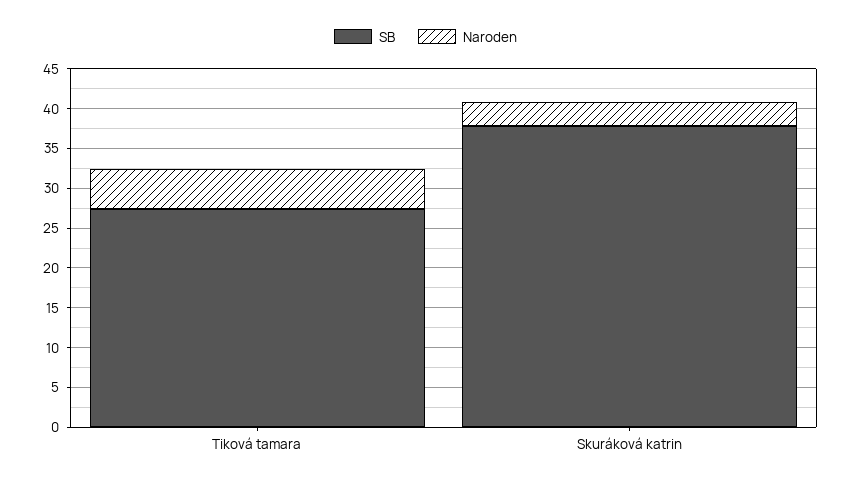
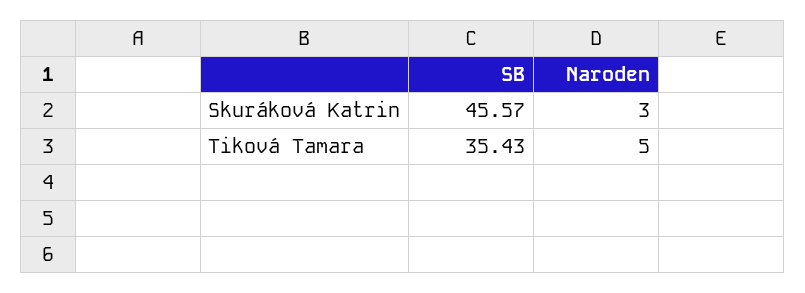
  {
    "SB": {
-     "Tiková tamara": 27.5,
+     "Tiková tamara": 35.43,
-     "Skuráková katrin": 37.5
+     "Skuráková katrin": 45.57
    },
    "Naroden": {
      "Tiková tamara": 5,
      "Skuráková katrin": 3
    }
  }

